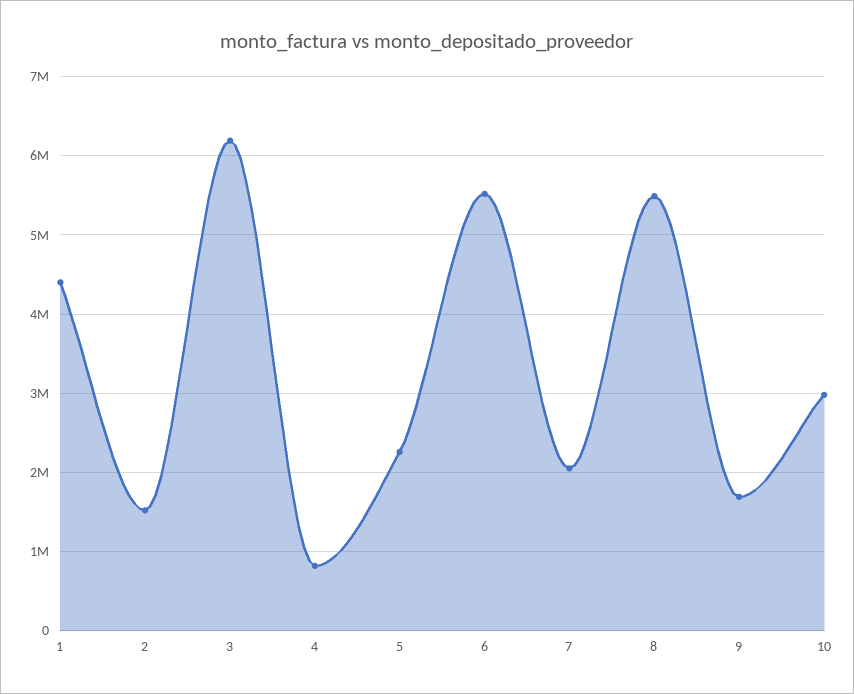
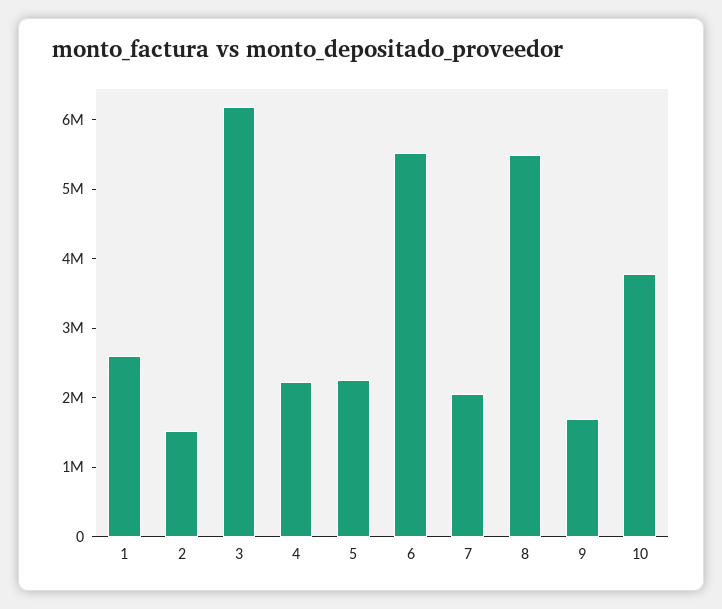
  {
-   "1": 4400000,
+   "1": 2600000,
    "2": 1500000,
    "3": 6200000,
-   "4": 800000,
+   "4": 2200000,
    "5": 2300000,
    "6": 5500000,
    "7": 2100000,
    "8": 5500000,
    "9": 1700000,
-   "10": 3000000
+   "10": 3800000
  }

